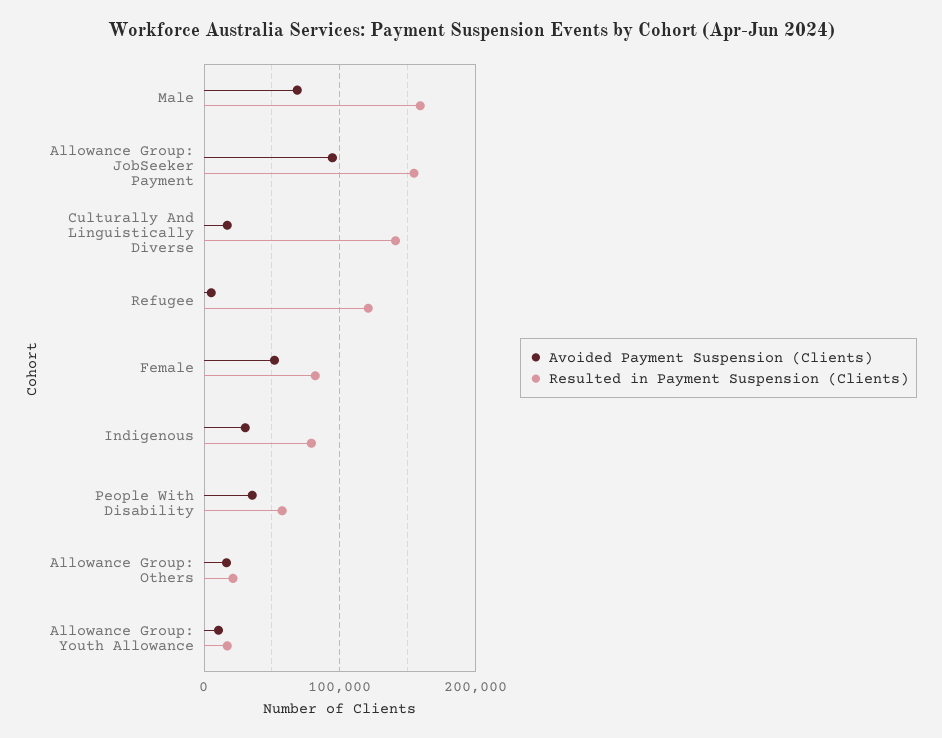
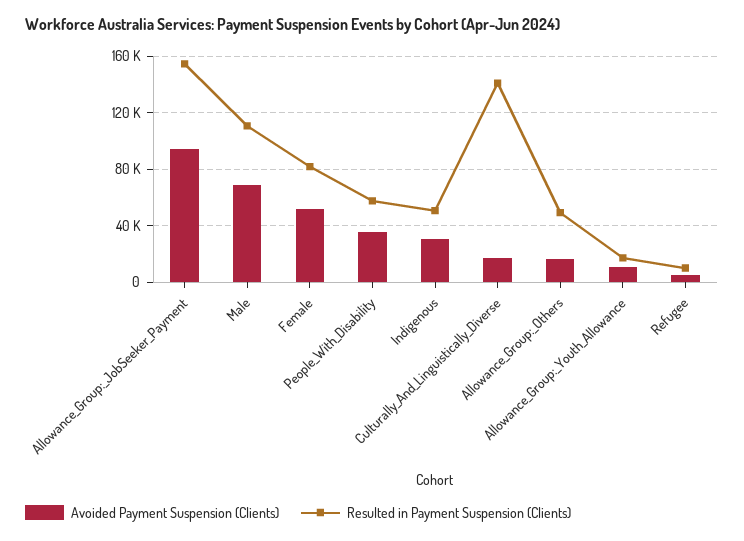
  {
    "Avoided Payment Suspension (Clients)": {
      "Male": 70000,
      "Allowance Group: JobSeeker Payment": 95000,
      "Culturally And Linguistically Diverse": 15000,
      "Refugee": 5000,
      "Female": 50000,
      "Indigenous": 30000,
      "People With Disability": 35000,
      "Allowance Group: Others": 15000,
      "Allowance Group: Youth Allowance": 10000
    },
    "Resulted in Payment Suspension (Clients)": {
-     "Male": 160000,
+     "Male": 110000,
      "Allowance Group: JobSeeker Payment": 155000,
      "Culturally And Linguistically Diverse": 140000,
-     "Refugee": 120000,
+     "Refugee": 10000,
      "Female": 80000,
-     "Indigenous": 80000,
+     "Indigenous": 50000,
      "People With Disability": 55000,
-     "Allowance Group: Others": 20000,
+     "Allowance Group: Others": 50000,
      "Allowance Group: Youth Allowance": 15000
    }
  }

